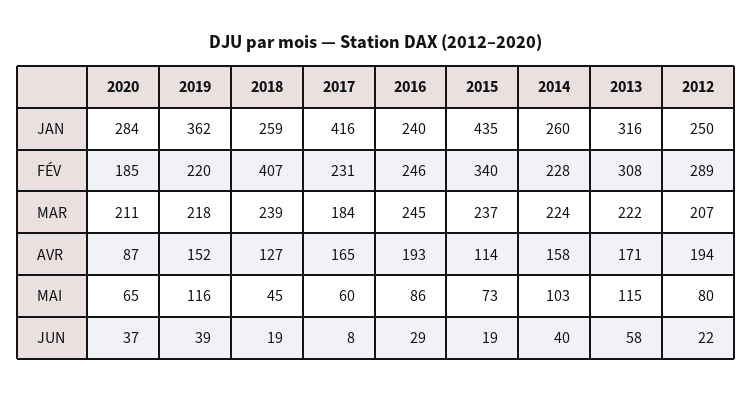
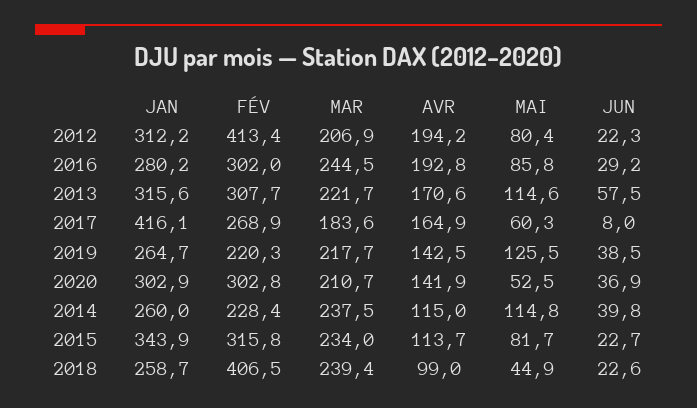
  {
    "2020": {
-     "JAN": 284,
+     "JAN": 302.9,
-     "FÉV": 185,
+     "FÉV": 302.8,
      "MAR": 210.7,
-     "AVR": 87,
+     "AVR": 141.9,
-     "MAI": 65,
+     "MAI": 52.5,
      "JUN": 36.9
    },
    "2019": {
-     "JAN": 362,
+     "JAN": 264.7,
      "FÉV": 220.3,
      "MAR": 217.7,
-     "AVR": 152,
+     "AVR": 142.5,
-     "MAI": 116,
+     "MAI": 125.5,
      "JUN": 38.5
    },
    "2018": {
      "JAN": 258.7,
      "FÉV": 406.5,
      "MAR": 239.4,
-     "AVR": 127,
+     "AVR": 99,
      "MAI": 44.9,
-     "JUN": 19
+     "JUN": 22.6
    },
    "2017": {
      "JAN": 416.1,
-     "FÉV": 231,
+     "FÉV": 268.9,
      "MAR": 183.6,
      "AVR": 164.9,
      "MAI": 60.3,
      "JUN": 8
    },
    "2016": {
-     "JAN": 240,
+     "JAN": 280.2,
-     "FÉV": 246,
+     "FÉV": 302,
      "MAR": 244.5,
      "AVR": 192.8,
      "MAI": 85.8,
      "JUN": 29.2
    },
    "2015": {
-     "JAN": 435,
+     "JAN": 343.9,
-     "FÉV": 340,
+     "FÉV": 315.8,
-     "MAR": 237,
+     "MAR": 234,
      "AVR": 113.7,
-     "MAI": 73,
+     "MAI": 81.7,
-     "JUN": 19
+     "JUN": 22.7
    },
    "2014": {
      "JAN": 260,
      "FÉV": 228.4,
-     "MAR": 224,
+     "MAR": 237.5,
-     "AVR": 158,
+     "AVR": 115,
-     "MAI": 103,
+     "MAI": 114.8,
      "JUN": 39.8
    },
    "2013": {
      "JAN": 315.6,
      "FÉV": 307.7,
      "MAR": 221.7,
      "AVR": 170.6,
      "MAI": 114.6,
      "JUN": 57.5
    },
    "2012": {
-     "JAN": 250,
+     "JAN": 312.2,
-     "FÉV": 289,
+     "FÉV": 413.4,
      "MAR": 206.9,
      "AVR": 194.2,
      "MAI": 80.4,
      "JUN": 22.3
    }
  }

